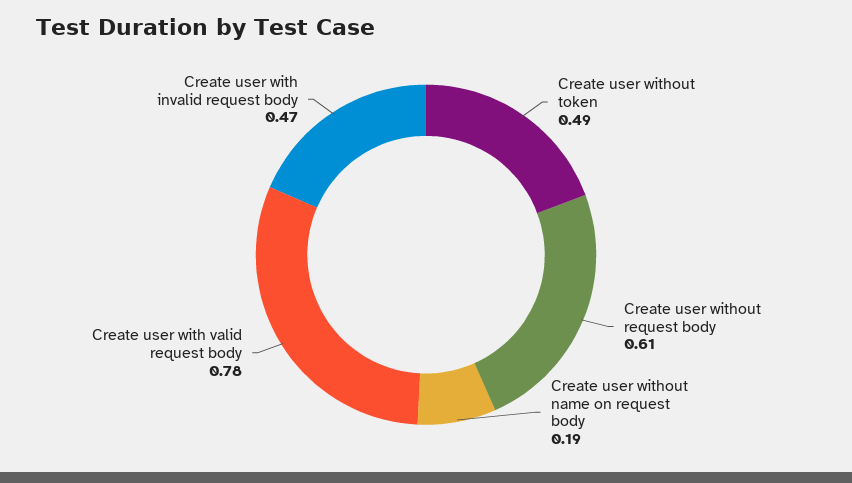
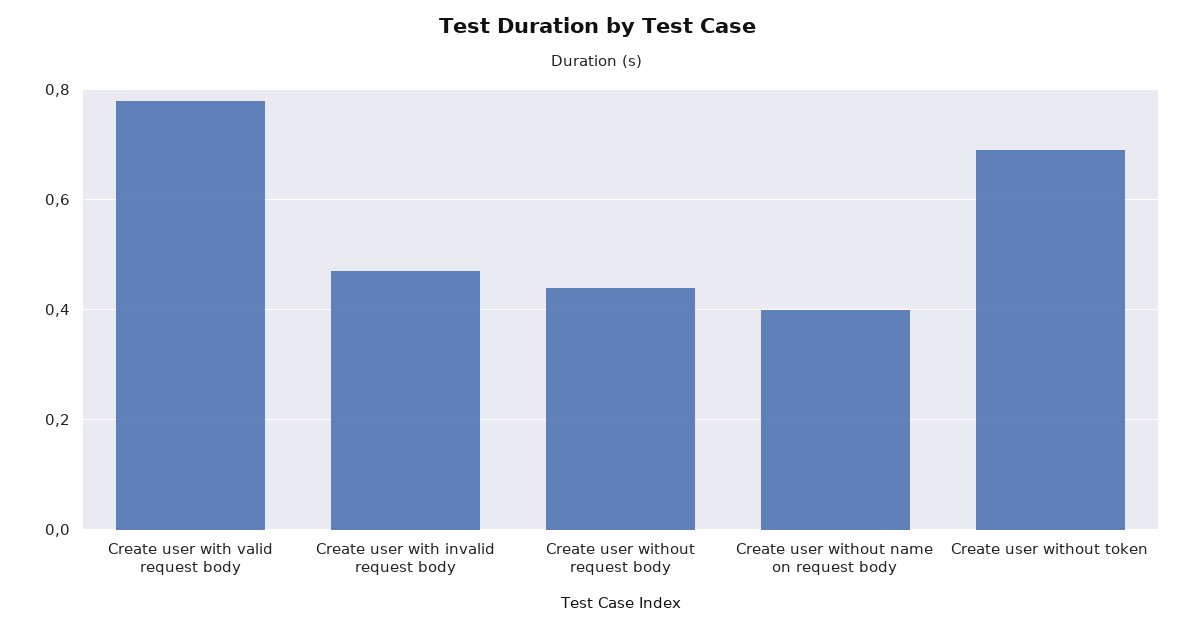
  {
-   "Create user without token": 0.49,
+   "Create user without token": 0.7,
-   "Create user without request body": 0.61,
+   "Create user without request body": 0.45,
-   "Create user without name on request body": 0.19,
+   "Create user without name on request body": 0.4,
    "Create user with valid request body": 0.78,
    "Create user with invalid request body": 0.47
  }

